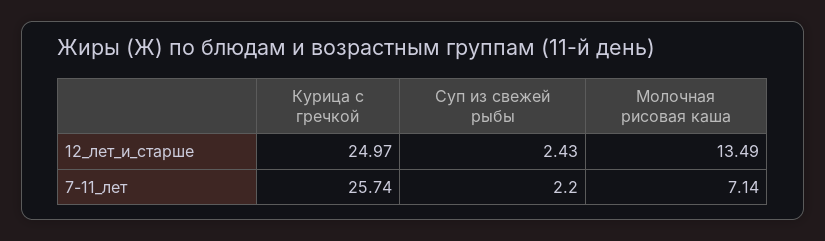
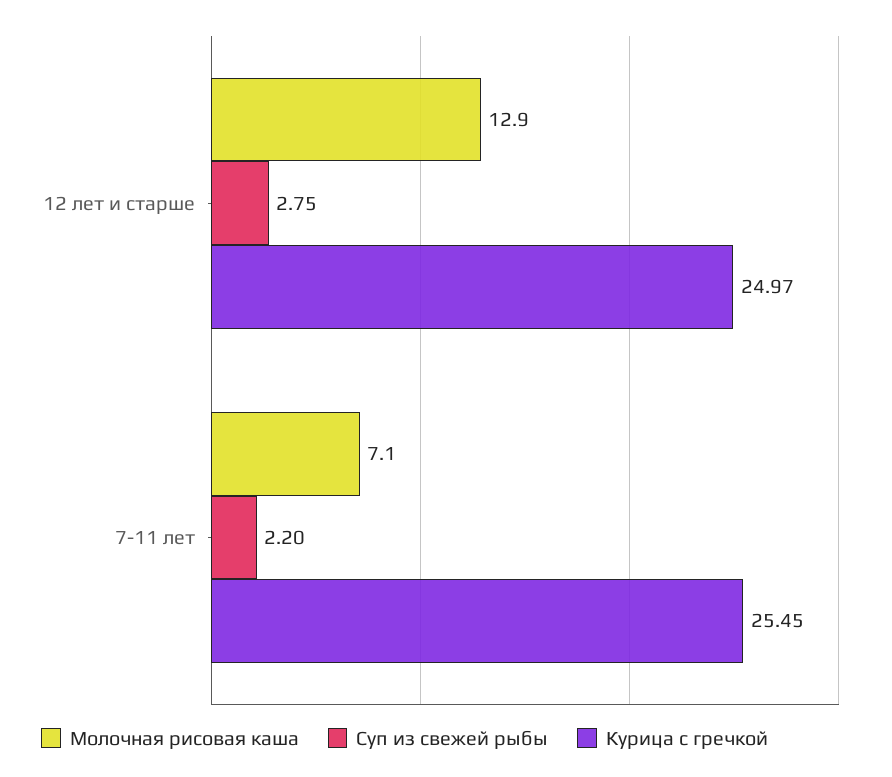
  {
    "Курица с гречкой": {
      "12_лет_и_старше": 24.97,
-     "7-11_лет": 25.74
+     "7-11_лет": 25.45
    },
    "Суп из свежей рыбы": {
-     "12_лет_и_старше": 2.43,
+     "12_лет_и_старше": 2.75,
      "7-11_лет": 2.2
    },
    "Молочная рисовая каша": {
-     "12_лет_и_старше": 13.49,
+     "12_лет_и_старше": 12.9,
      "7-11_лет": 7.14
    }
  }

